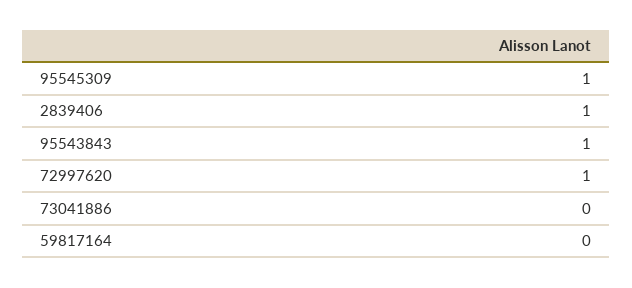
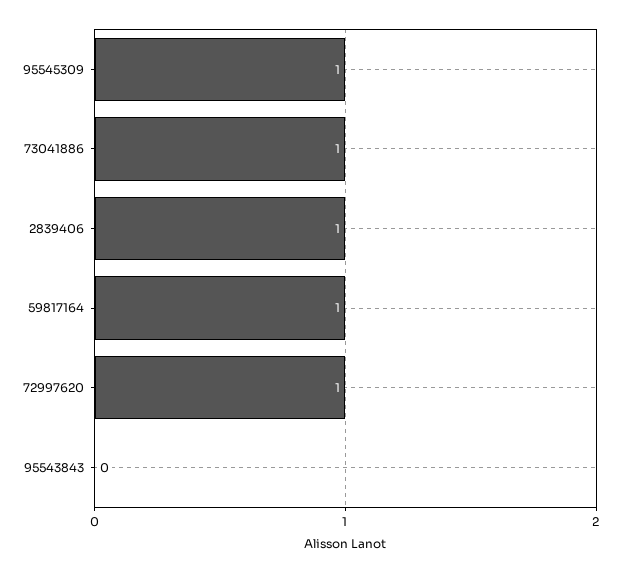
  {
    "95545309": 1,
    "2839406": 1,
-   "95543843": 1,
+   "95543843": 0,
    "72997620": 1,
-   "73041886": 0,
+   "73041886": 1,
-   "59817164": 0
+   "59817164": 1
  }

